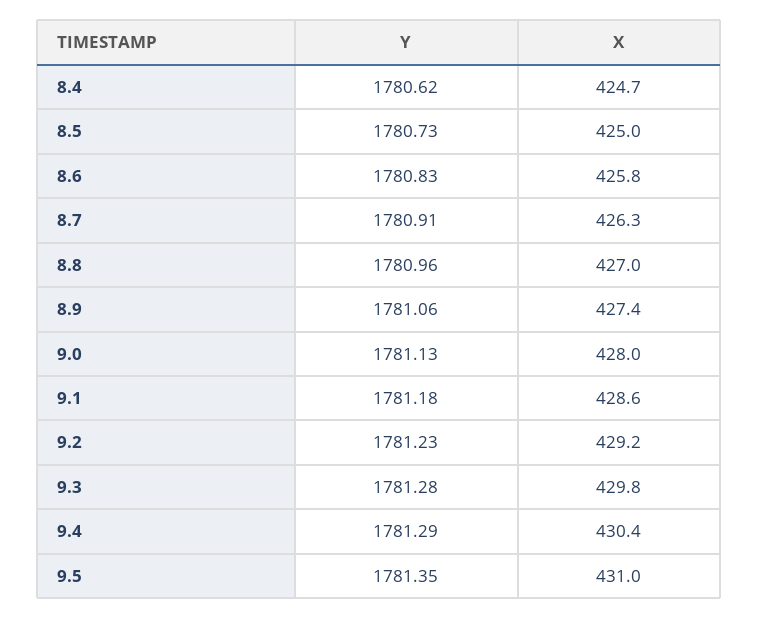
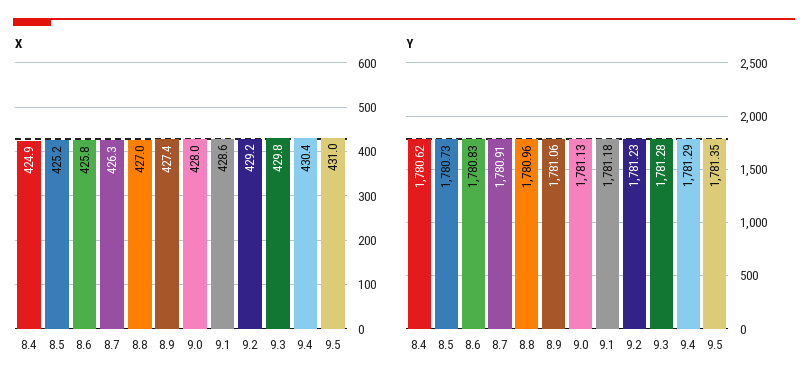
  {
    "Y": {
      "8.4": 1780.62,
      "8.5": 1780.73,
      "8.6": 1780.83,
      "8.7": 1780.91,
      "8.8": 1780.96,
      "8.9": 1781.06,
      "9.0": 1781.13,
      "9.1": 1781.18,
      "9.2": 1781.23,
      "9.3": 1781.28,
      "9.4": 1781.29,
      "9.5": 1781.35
    },
    "X": {
-     "8.4": 424.7,
+     "8.4": 424.9,
-     "8.5": 425,
+     "8.5": 425.2,
      "8.6": 425.8,
      "8.7": 426.3,
      "8.8": 427,
      "8.9": 427.4,
      "9.0": 428,
      "9.1": 428.6,
      "9.2": 429.2,
      "9.3": 429.8,
      "9.4": 430.4,
      "9.5": 431
    }
  }

